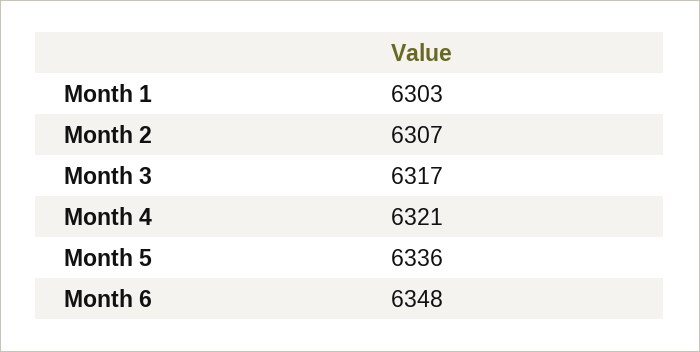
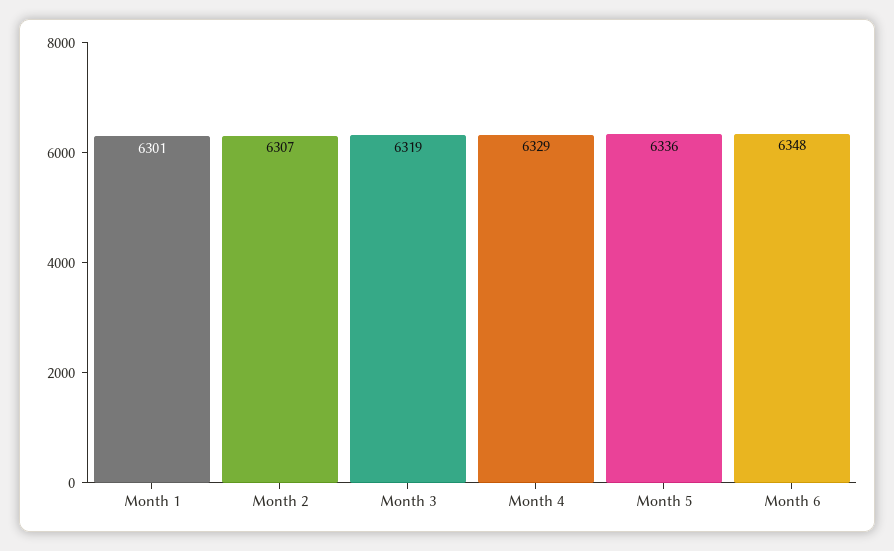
  {
-   "Month 1": 6303,
+   "Month 1": 6301,
    "Month 2": 6307,
-   "Month 3": 6317,
+   "Month 3": 6319,
-   "Month 4": 6321,
+   "Month 4": 6329,
    "Month 5": 6336,
    "Month 6": 6348
  }

